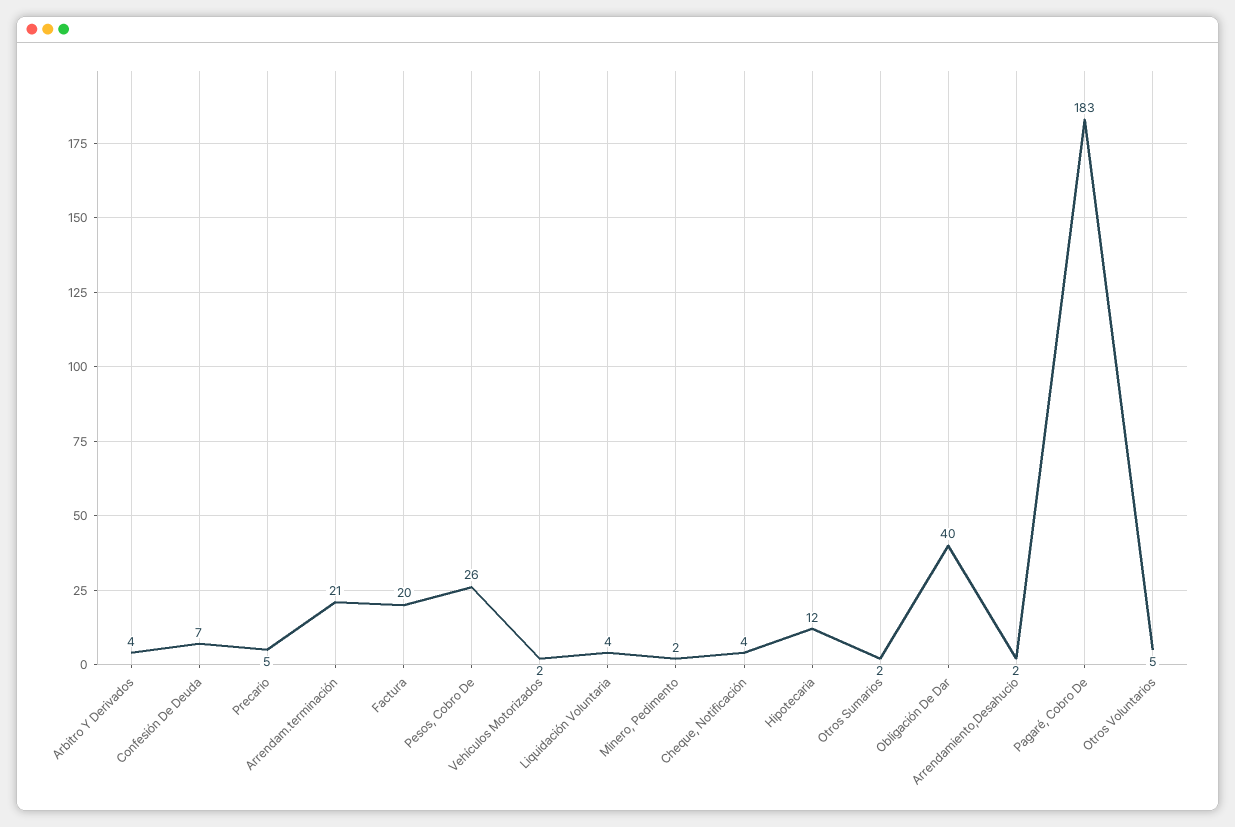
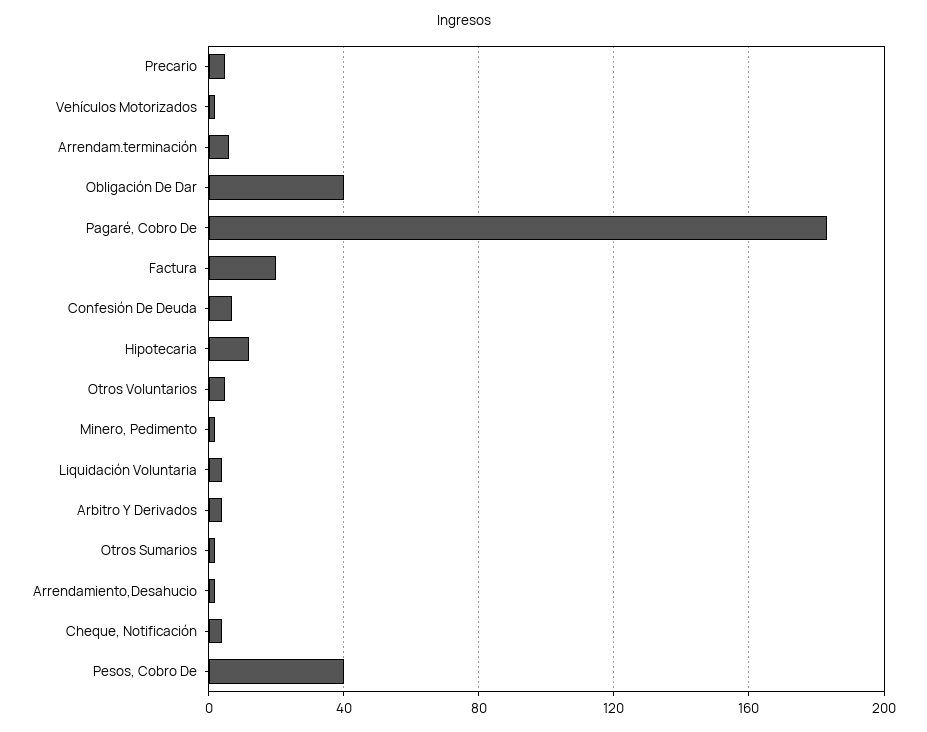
  {
    "Arbitro Y Derivados": 4,
    "Confesión De Deuda": 7,
    "Precario": 5,
-   "Arrendam.terminación": 21,
+   "Arrendam.terminación": 5,
    "Factura": 20,
-   "Pesos, Cobro De": 26,
+   "Pesos, Cobro De": 40,
    "Vehículos Motorizados": 2,
    "Liquidación Voluntaria": 4,
    "Minero, Pedimento": 2,
    "Cheque, Notificación": 4,
    "Hipotecaria": 12,
    "Otros Sumarios": 2,
    "Obligación De Dar": 40,
    "Arrendamiento,Desahucio": 2,
    "Pagaré, Cobro De": 183,
    "Otros Voluntarios": 5
  }

